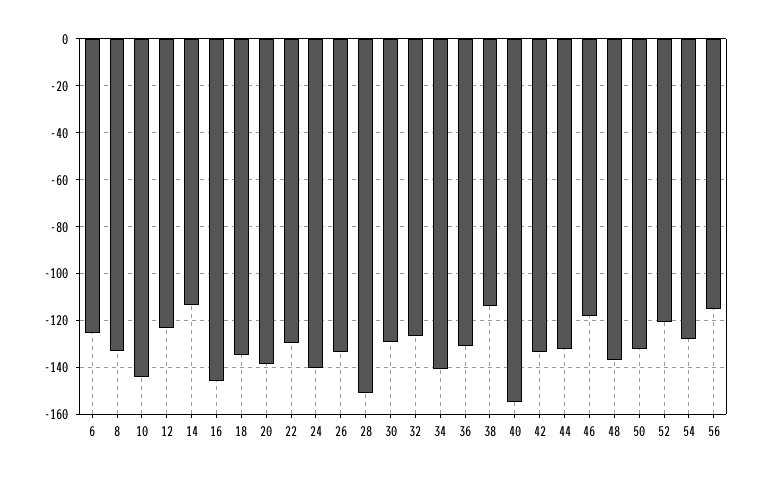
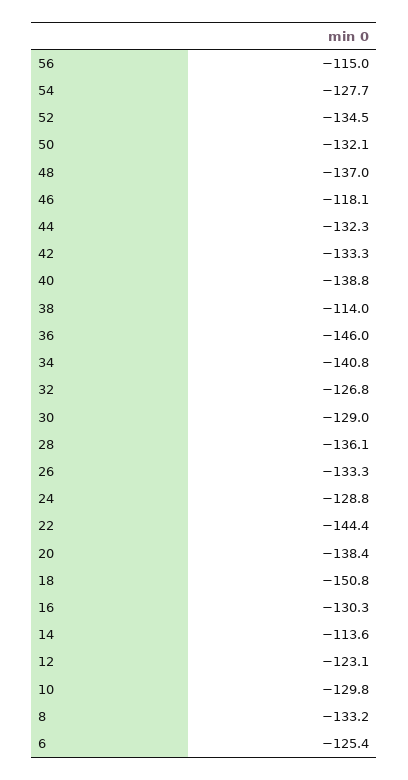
  {
    "6": -125.4,
    "8": -133.2,
-   "10": -145,
+   "10": -129.8,
    "12": -123.1,
    "14": -113.6,
-   "16": -145,
+   "16": -130.3,
-   "18": -135,
+   "18": -150.8,
    "20": -138.4,
-   "22": -130,
+   "22": -144.4,
-   "24": -140,
+   "24": -128.8,
    "26": -133.3,
-   "28": -150,
+   "28": -136.1,
    "30": -129,
    "32": -126.8,
    "34": -140.8,
-   "36": -130,
+   "36": -146,
    "38": -114,
-   "40": -155,
+   "40": -138.8,
    "42": -133.3,
    "44": -132.3,
    "46": -118.1,
    "48": -137,
    "50": -132.1,
-   "52": -120,
+   "52": -134.5,
    "54": -127.7,
    "56": -115
  }

